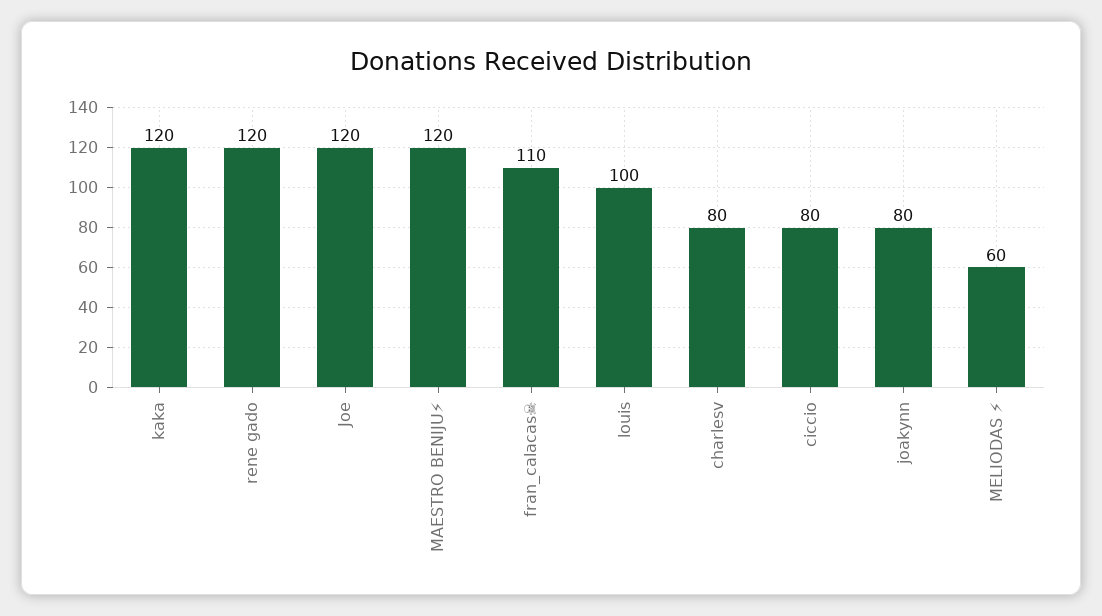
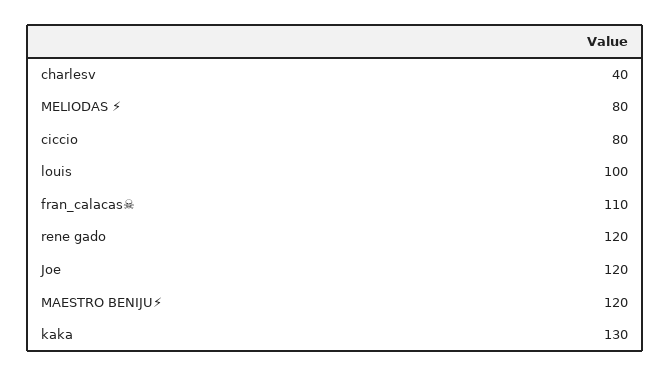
  {
-   "kaka": 120,
+   "kaka": 130,
    "rene gado": 120,
    "Joe": 120,
    "MAESTRO BENIJU⚡": 120,
    "fran_calacas☠": 110,
    "louis": 100,
-   "charlesv": 80,
+   "charlesv": 40,
    "ciccio": 80,
-   "joakynn": 80,
-   "MELIODAS ⚡": 60
+   "MELIODAS ⚡": 80
  }

